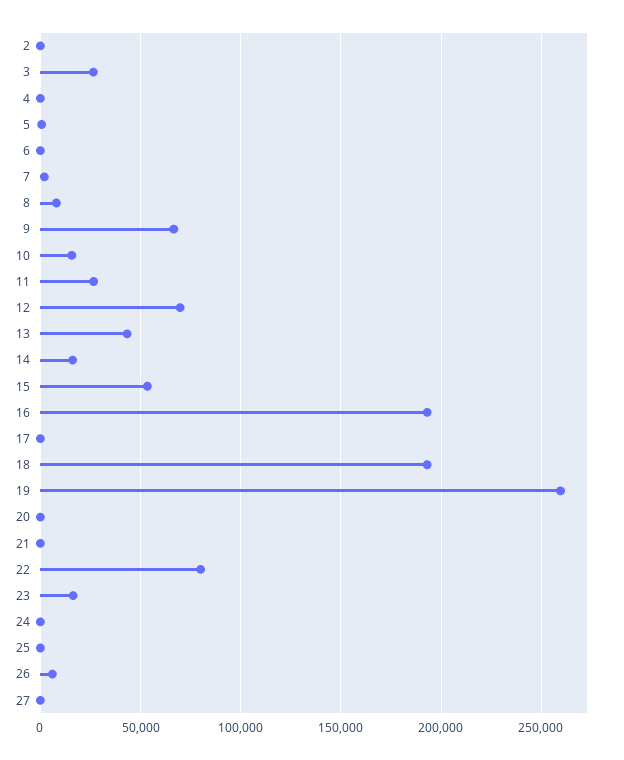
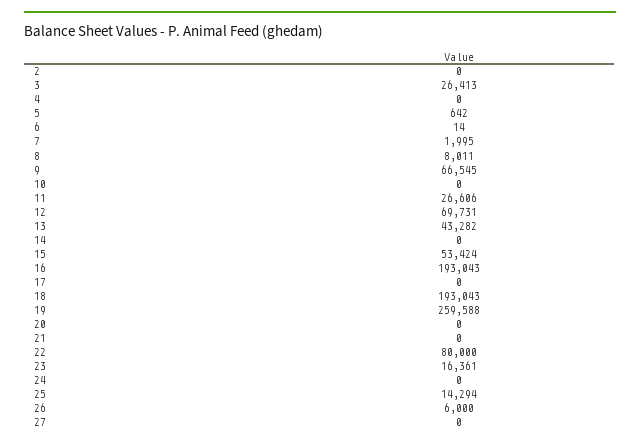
  {
    "2": 0,
    "3": 26413,
    "4": 0,
    "5": 642,
    "6": 14,
    "7": 1995,
    "8": 8011,
    "9": 66545,
-   "10": 15000,
+   "10": 0,
    "11": 26606,
    "12": 69731,
    "13": 43282,
-   "14": 15000,
+   "14": 0,
    "15": 53424,
    "16": 193043,
    "17": 0,
    "18": 193043,
    "19": 259588,
    "20": 0,
    "21": 0,
    "22": 80000,
    "23": 16361,
    "24": 0,
-   "25": 0,
+   "25": 14294,
    "26": 6000,
    "27": 0
  }

